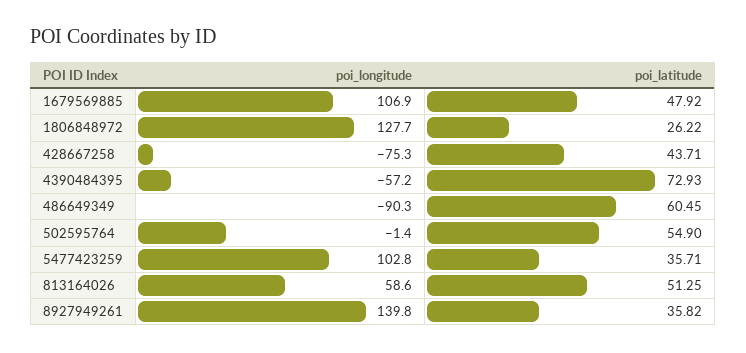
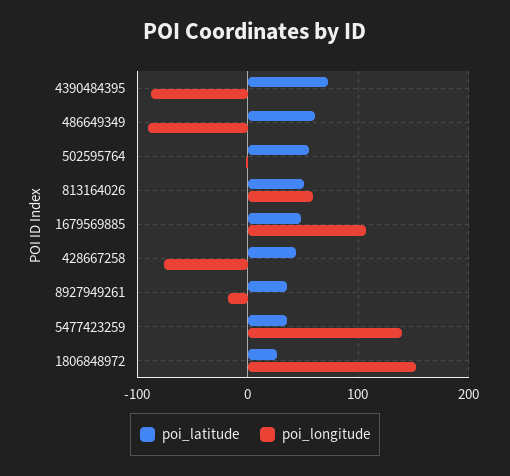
  {
    "poi_longitude": {
      "1679569885": 106.9,
-     "1806848972": 127.7,
+     "1806848972": 150,
      "428667258": -75.3,
-     "4390484395": -57.2,
+     "4390484395": -90,
      "486649349": -90.3,
      "502595764": -1.4,
-     "5477423259": 102.8,
+     "5477423259": 140,
      "813164026": 58.6,
-     "8927949261": 139.8
+     "8927949261": -20
    },
    "poi_latitude": {
      "1679569885": 47.92,
      "1806848972": 26.22,
      "428667258": 43.71,
      "4390484395": 72.93,
      "486649349": 60.45,
      "502595764": 54.9,
      "5477423259": 35.71,
      "813164026": 51.25,
      "8927949261": 35.82
    }
  }

